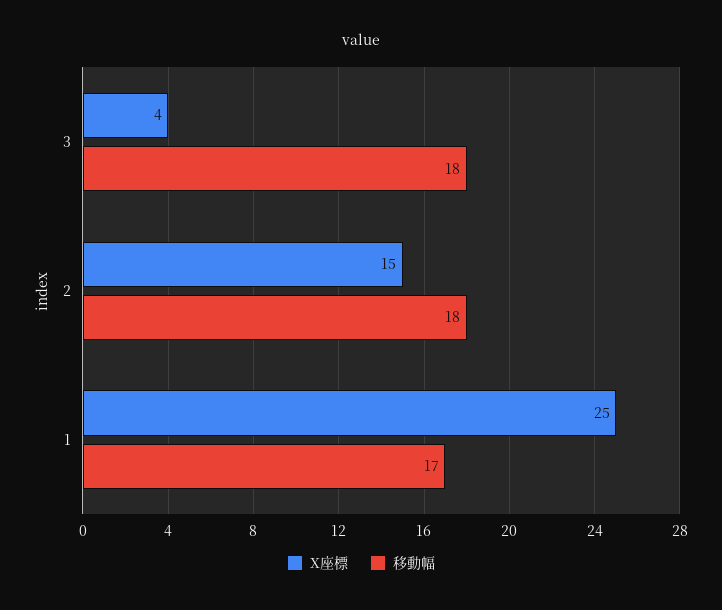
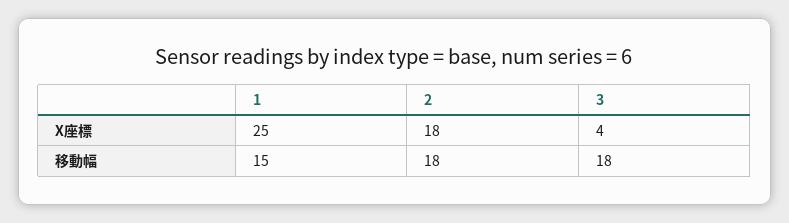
  {
    "X座標": {
      "3": 4,
-     "2": 15,
+     "2": 18,
      "1": 25
    },
    "移動幅": {
      "3": 18,
      "2": 18,
-     "1": 17
+     "1": 15
    }
  }

